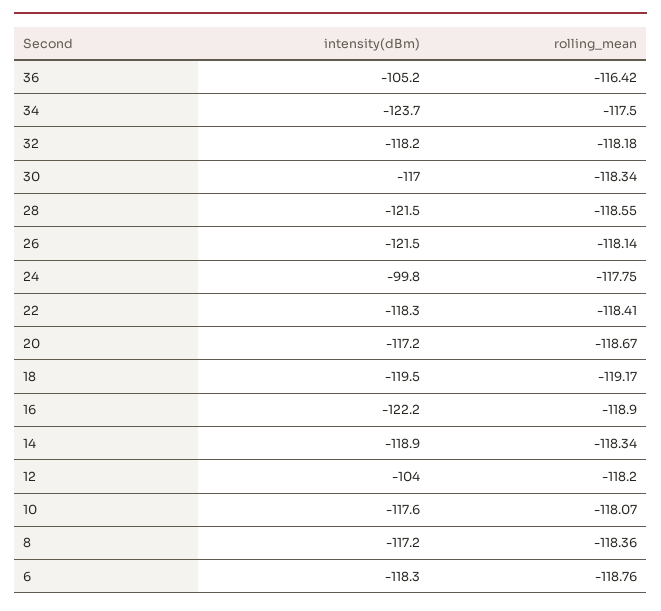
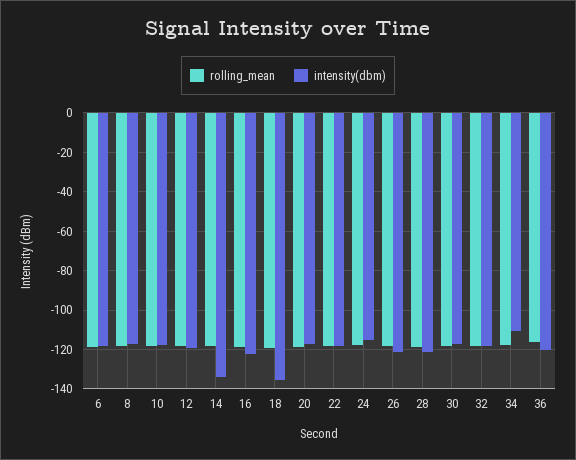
  {
    "intensity(dBm)": {
-     "36": -105.2,
+     "36": -120,
-     "34": -123.7,
+     "34": -110,
      "32": -118.2,
      "30": -117,
      "28": -121.5,
      "26": -121.5,
-     "24": -99.8,
+     "24": -115,
      "22": -118.3,
      "20": -117.2,
-     "18": -119.5,
+     "18": -135,
      "16": -122.2,
-     "14": -118.9,
+     "14": -135,
-     "12": -104,
+     "12": -120,
      "10": -117.6,
      "8": -117.2,
      "6": -118.3
    },
    "rolling_mean": {
      "36": -116.42,
      "34": -117.5,
      "32": -118.18,
      "30": -118.34,
      "28": -118.55,
      "26": -118.14,
      "24": -117.75,
      "22": -118.41,
      "20": -118.67,
      "18": -119.17,
      "16": -118.9,
      "14": -118.34,
      "12": -118.2,
      "10": -118.07,
      "8": -118.36,
      "6": -118.76
    }
  }

